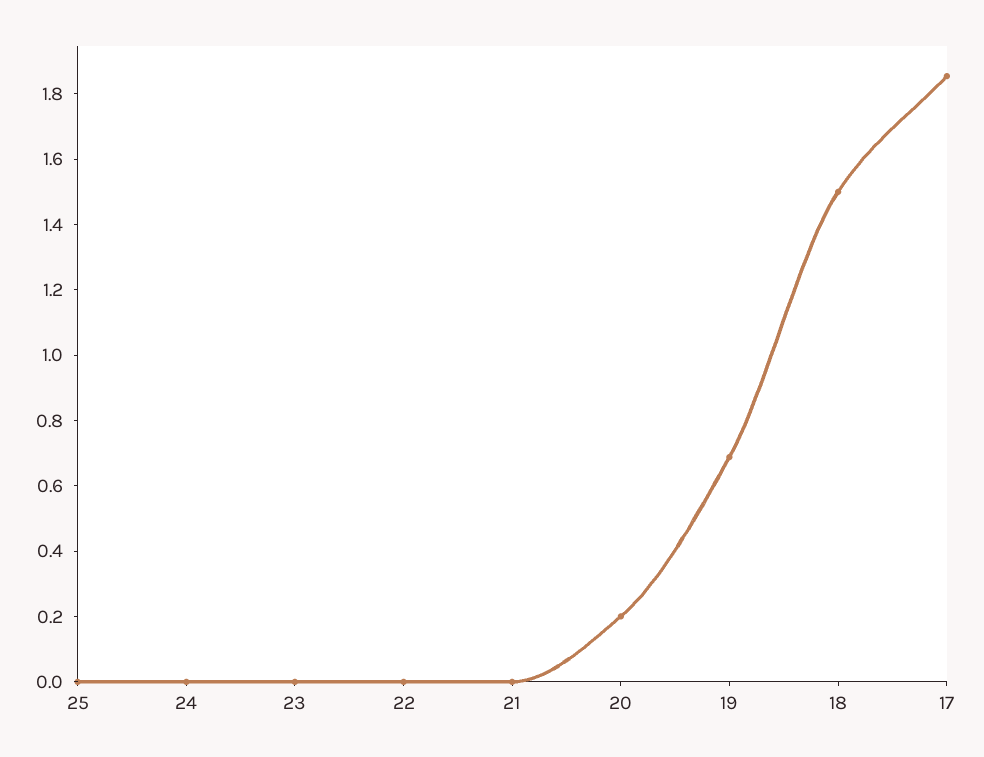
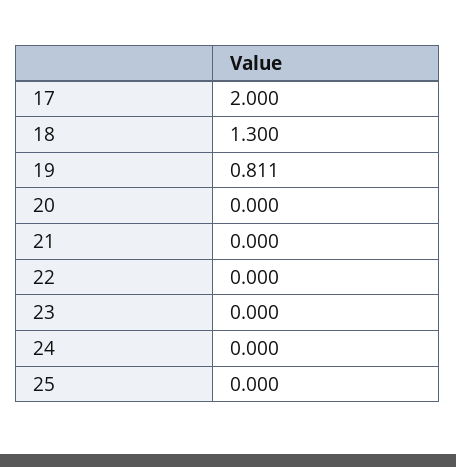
  {
    "25": 0,
    "24": 0,
    "23": 0,
    "22": 0,
    "21": 0,
-   "20": 0.2,
+   "20": 0,
-   "19": 0.7,
+   "19": 0.811,
-   "18": 1.5,
+   "18": 1.3,
-   "17": 1.85
+   "17": 2
  }

